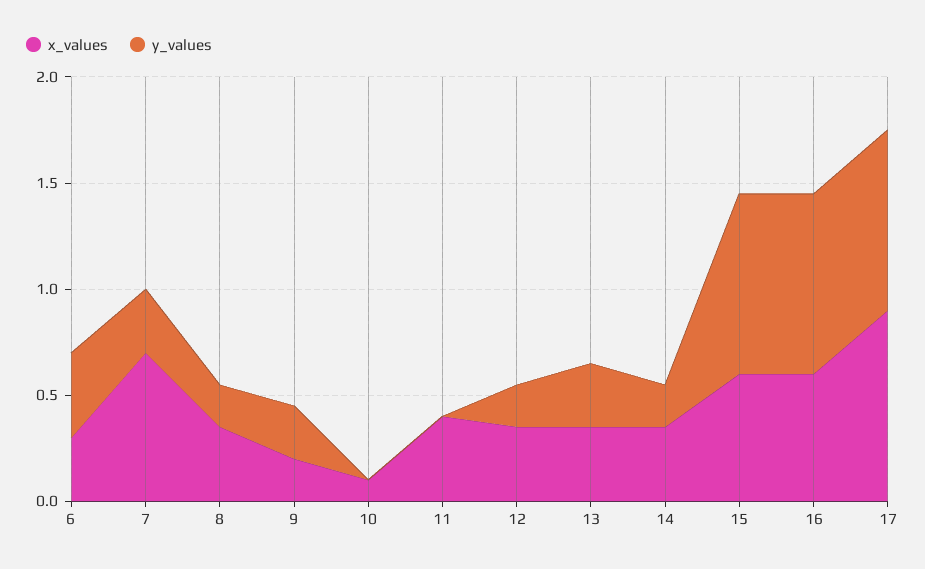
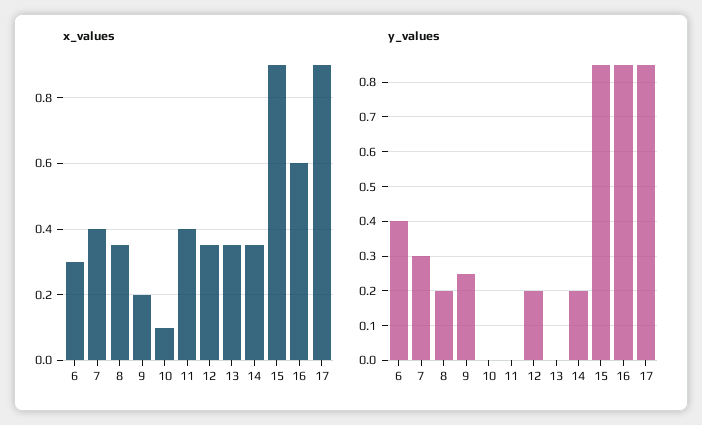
  {
    "x_values": {
      "6": 0.3,
-     "7": 0.7,
+     "7": 0.4,
      "8": 0.35,
      "9": 0.2,
      "10": 0.1,
      "11": 0.4,
      "12": 0.35,
      "13": 0.35,
      "14": 0.35,
-     "15": 0.6,
+     "15": 0.9,
      "16": 0.6,
      "17": 0.9
    },
    "y_values": {
      "6": 0.4,
      "7": 0.3,
      "8": 0.2,
      "9": 0.25,
      "10": 0,
      "11": 0,
      "12": 0.2,
-     "13": 0.3,
+     "13": 0,
      "14": 0.2,
      "15": 0.85,
      "16": 0.85,
      "17": 0.85
    }
  }

